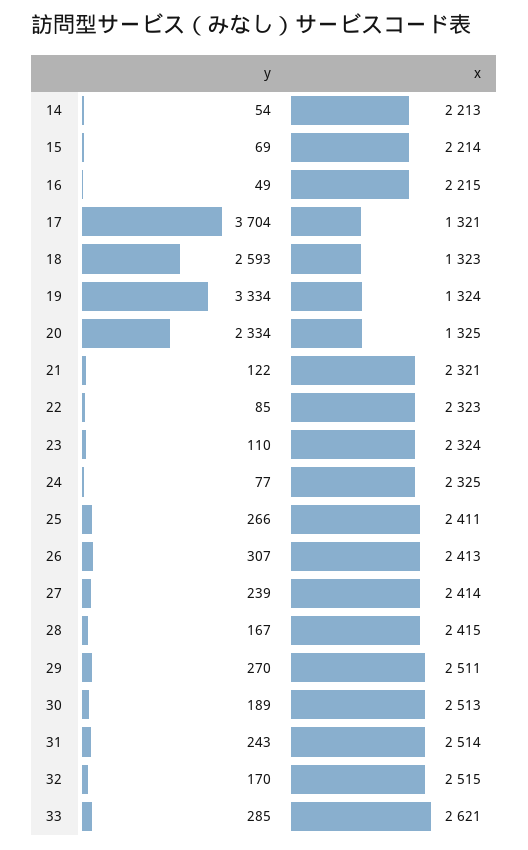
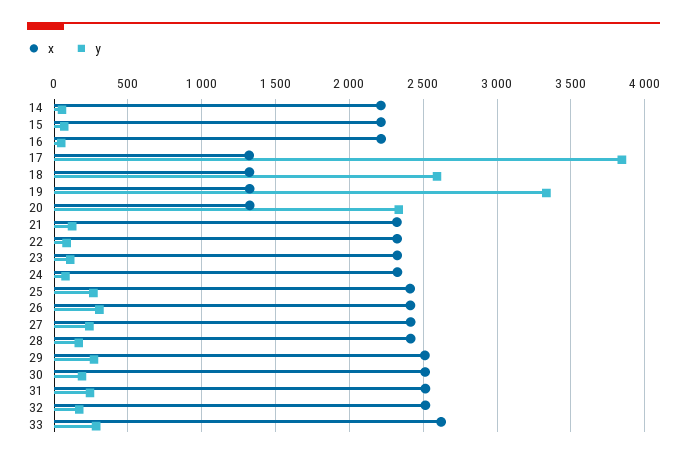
  {
    "y": {
      "14": 54,
      "15": 69,
      "16": 49,
-     "17": 3704,
+     "17": 3850,
      "18": 2593,
      "19": 3334,
      "20": 2334,
      "21": 122,
      "22": 85,
      "23": 110,
      "24": 77,
      "25": 266,
      "26": 307,
      "27": 239,
      "28": 167,
      "29": 270,
      "30": 189,
      "31": 243,
      "32": 170,
      "33": 285
    },
    "x": {
      "14": 2213,
      "15": 2214,
      "16": 2215,
      "17": 1321,
      "18": 1323,
      "19": 1324,
      "20": 1325,
      "21": 2321,
      "22": 2323,
      "23": 2324,
      "24": 2325,
      "25": 2411,
      "26": 2413,
      "27": 2414,
      "28": 2415,
      "29": 2511,
      "30": 2513,
      "31": 2514,
      "32": 2515,
      "33": 2621
    }
  }

